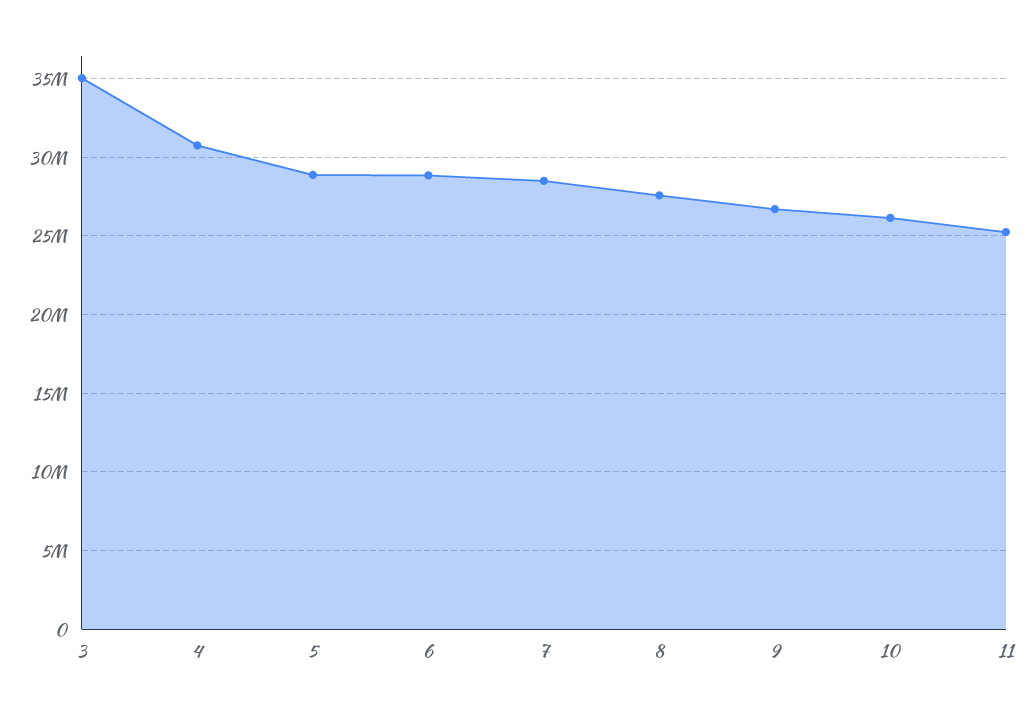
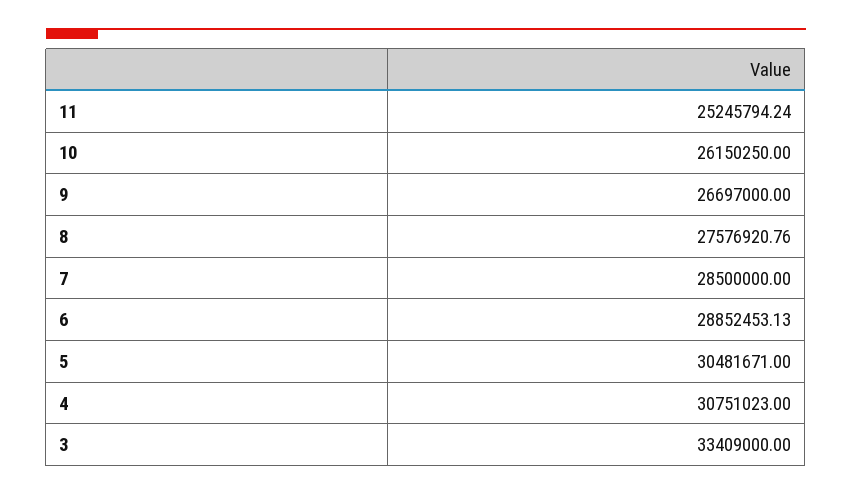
  {
-   "3": 35000000,
+   "3": 33409000,
    "4": 30751023,
-   "5": 29000000,
+   "5": 30481671,
    "6": 28852453.13,
    "7": 28500000,
    "8": 27576920.76,
    "9": 26697000,
    "10": 26150250,
    "11": 25245794.24
  }

